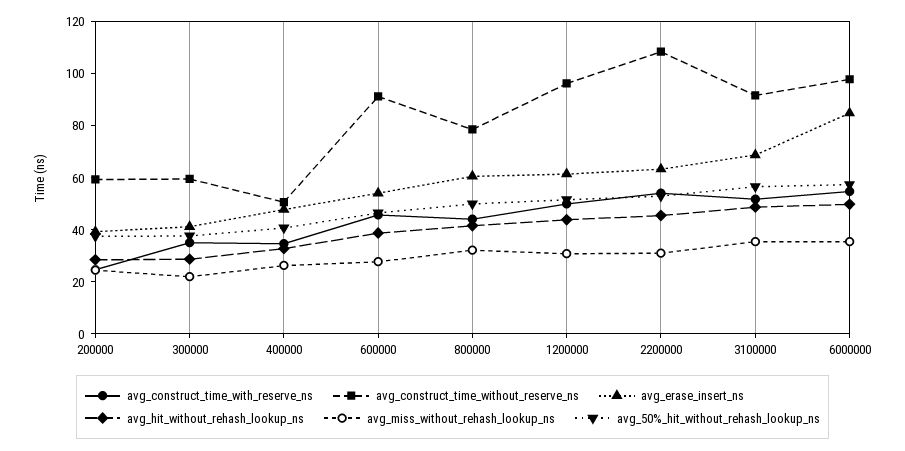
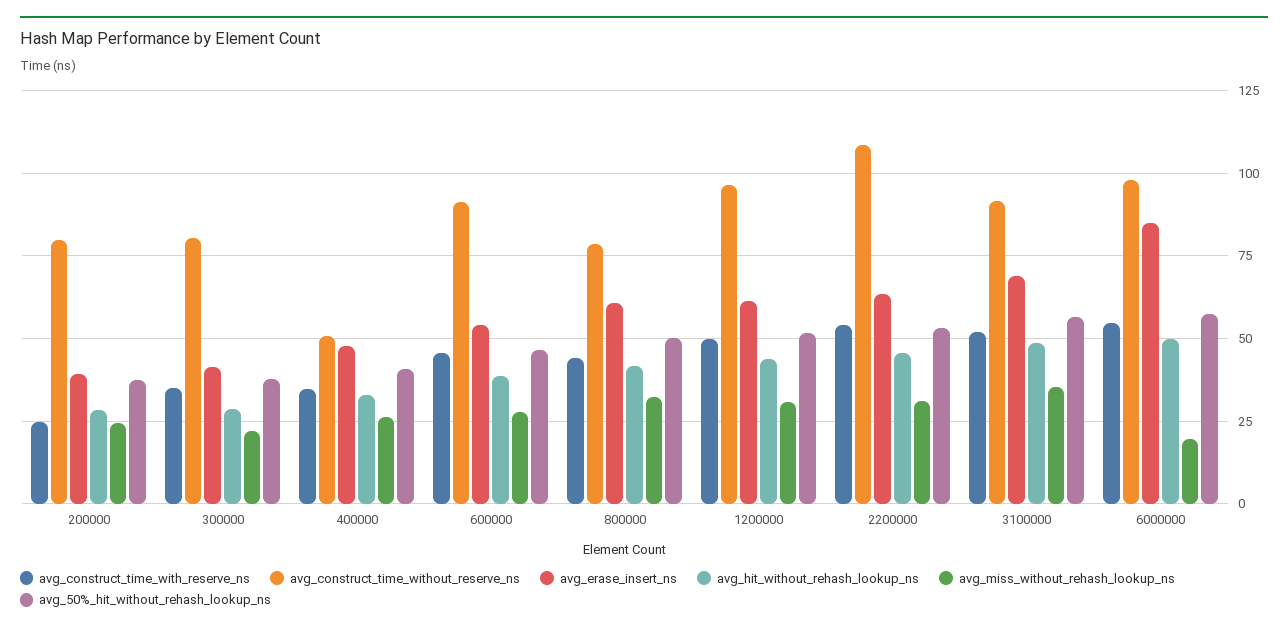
  {
    "avg_construct_time_with_reserve_ns": {
      "200000": 25,
      "300000": 35,
      "400000": 35,
      "600000": 45,
      "800000": 45,
      "1200000": 50,
      "2200000": 55,
      "3100000": 52.5,
      "6000000": 55
    },
    "avg_construct_time_without_reserve_ns": {
-     "200000": 60,
+     "200000": 80,
-     "300000": 60,
+     "300000": 80,
      "400000": 50,
      "600000": 92.5,
      "800000": 77.5,
      "1200000": 97.5,
      "2200000": 107.5,
      "3100000": 92.5,
      "6000000": 97.5
    },
    "avg_erase_insert_ns": {
      "200000": 40,
      "300000": 42.5,
      "400000": 47.5,
      "600000": 55,
      "800000": 60,
      "1200000": 62.5,
      "2200000": 62.5,
      "3100000": 70,
      "6000000": 85
    },
    "avg_hit_without_rehash_lookup_ns": {
      "200000": 27.5,
      "300000": 30,
      "400000": 32.5,
      "600000": 40,
      "800000": 42.5,
      "1200000": 45,
      "2200000": 45,
      "3100000": 50,
      "6000000": 50
    },
    "avg_miss_without_rehash_lookup_ns": {
      "200000": 25,
      "300000": 22.5,
      "400000": 27.5,
      "600000": 27.5,
      "800000": 32.5,
      "1200000": 30,
      "2200000": 30,
      "3100000": 35,
-     "6000000": 35
+     "6000000": 20
    },
    "avg_50%_hit_without_rehash_lookup_ns": {
      "200000": 37.5,
      "300000": 37.5,
      "400000": 40,
      "600000": 47.5,
      "800000": 50,
      "1200000": 52.5,
      "2200000": 52.5,
      "3100000": 57.5,
      "6000000": 57.5
    }
  }

